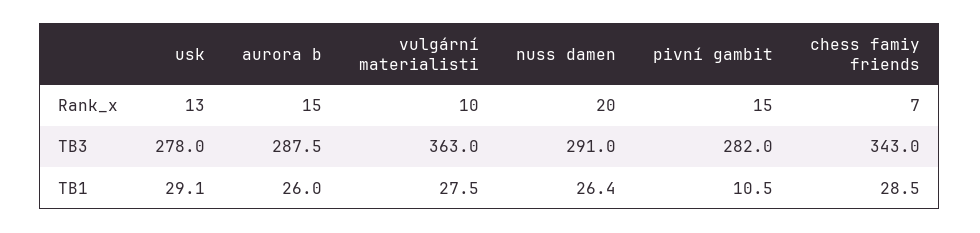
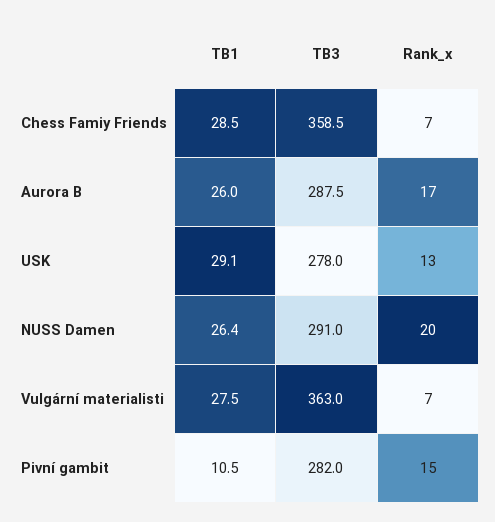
  {
    "usk": {
      "Rank_x": 13,
      "TB3": 278,
      "TB1": 29.1
    },
    "aurora b": {
-     "Rank_x": 15,
+     "Rank_x": 17,
      "TB3": 287.5,
      "TB1": 26
    },
    "vulgární materialisti": {
-     "Rank_x": 10,
+     "Rank_x": 7,
      "TB3": 363,
      "TB1": 27.5
    },
    "nuss damen": {
      "Rank_x": 20,
      "TB3": 291,
      "TB1": 26.4
    },
    "pivní gambit": {
      "Rank_x": 15,
      "TB3": 282,
      "TB1": 10.5
    },
    "chess famiy friends": {
      "Rank_x": 7,
-     "TB3": 343,
+     "TB3": 358.5,
      "TB1": 28.5
    }
  }

